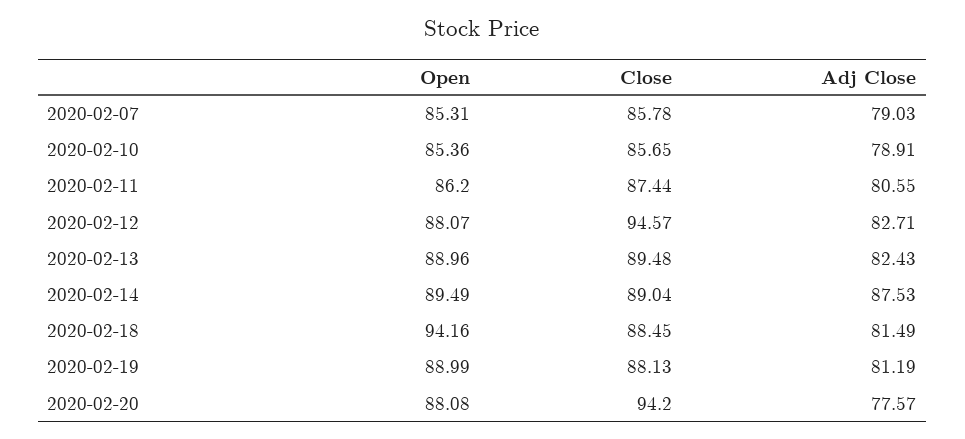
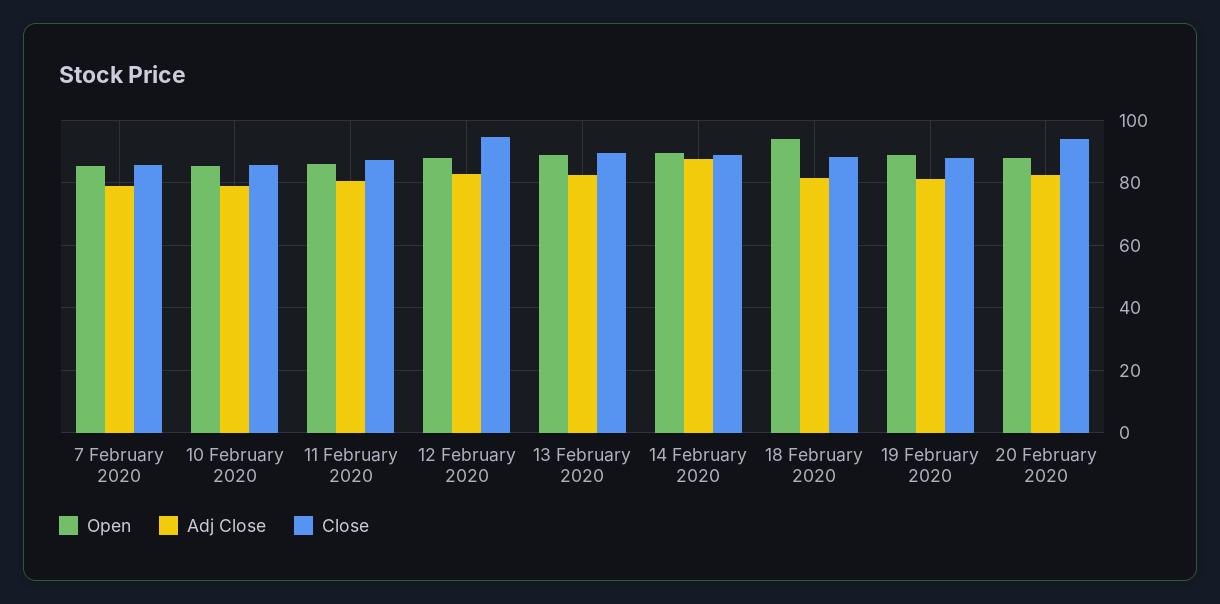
  {
    "Open": {
      "2020-02-07": 85.31,
      "2020-02-10": 85.36,
      "2020-02-11": 86.2,
      "2020-02-12": 88.07,
      "2020-02-13": 88.96,
      "2020-02-14": 89.49,
      "2020-02-18": 94.16,
      "2020-02-19": 88.99,
      "2020-02-20": 88.08
    },
    "Close": {
      "2020-02-07": 85.78,
      "2020-02-10": 85.65,
      "2020-02-11": 87.44,
      "2020-02-12": 94.57,
      "2020-02-13": 89.48,
      "2020-02-14": 89.04,
      "2020-02-18": 88.45,
      "2020-02-19": 88.13,
      "2020-02-20": 94.2
    },
    "Adj Close": {
      "2020-02-07": 79.03,
      "2020-02-10": 78.91,
      "2020-02-11": 80.55,
      "2020-02-12": 82.71,
      "2020-02-13": 82.43,
      "2020-02-14": 87.53,
      "2020-02-18": 81.49,
      "2020-02-19": 81.19,
-     "2020-02-20": 77.57
+     "2020-02-20": 82
    }
  }

